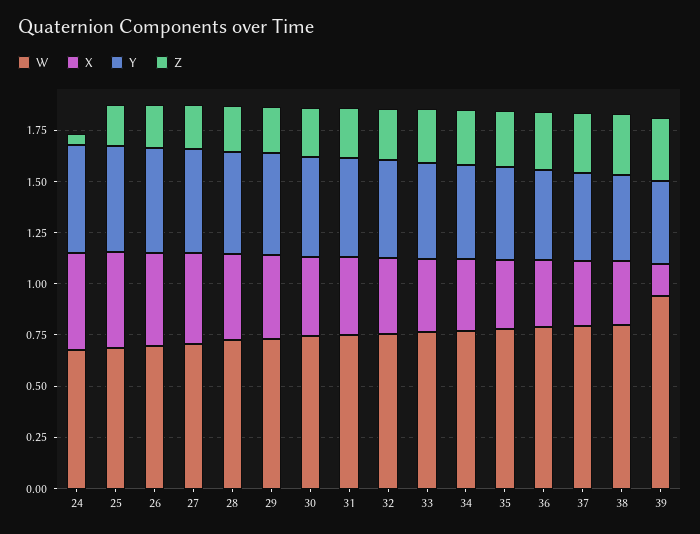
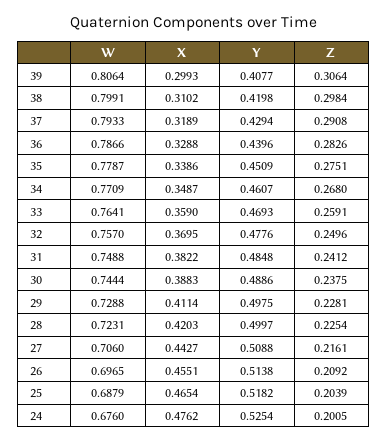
  {
    "W": {
      "24": 0.676,
      "25": 0.6879,
      "26": 0.6965,
      "27": 0.706,
      "28": 0.7231,
      "29": 0.7288,
      "30": 0.7444,
      "31": 0.7488,
      "32": 0.757,
      "33": 0.7641,
      "34": 0.7709,
      "35": 0.7787,
      "36": 0.7866,
      "37": 0.7933,
      "38": 0.7991,
-     "39": 0.95
+     "39": 0.8064
    },
    "X": {
      "24": 0.4762,
      "25": 0.4654,
      "26": 0.4551,
      "27": 0.4427,
      "28": 0.4203,
      "29": 0.4114,
      "30": 0.3883,
      "31": 0.3822,
      "32": 0.3695,
      "33": 0.359,
      "34": 0.3487,
      "35": 0.3386,
      "36": 0.3288,
      "37": 0.3189,
      "38": 0.3102,
-     "39": 0.15
+     "39": 0.2993
    },
    "Y": {
      "24": 0.5254,
      "25": 0.5182,
      "26": 0.5138,
      "27": 0.5088,
      "28": 0.4997,
      "29": 0.4975,
      "30": 0.4886,
      "31": 0.4848,
      "32": 0.4776,
      "33": 0.4693,
      "34": 0.4607,
      "35": 0.4509,
      "36": 0.4396,
      "37": 0.4294,
      "38": 0.4198,
      "39": 0.4077
    },
    "Z": {
-     "24": 0.05,
+     "24": 0.2005,
      "25": 0.2039,
      "26": 0.2092,
      "27": 0.2161,
      "28": 0.2254,
      "29": 0.2281,
      "30": 0.2375,
      "31": 0.2412,
      "32": 0.2496,
      "33": 0.2591,
      "34": 0.268,
      "35": 0.2751,
      "36": 0.2826,
      "37": 0.2908,
      "38": 0.2984,
      "39": 0.3064
    }
  }

